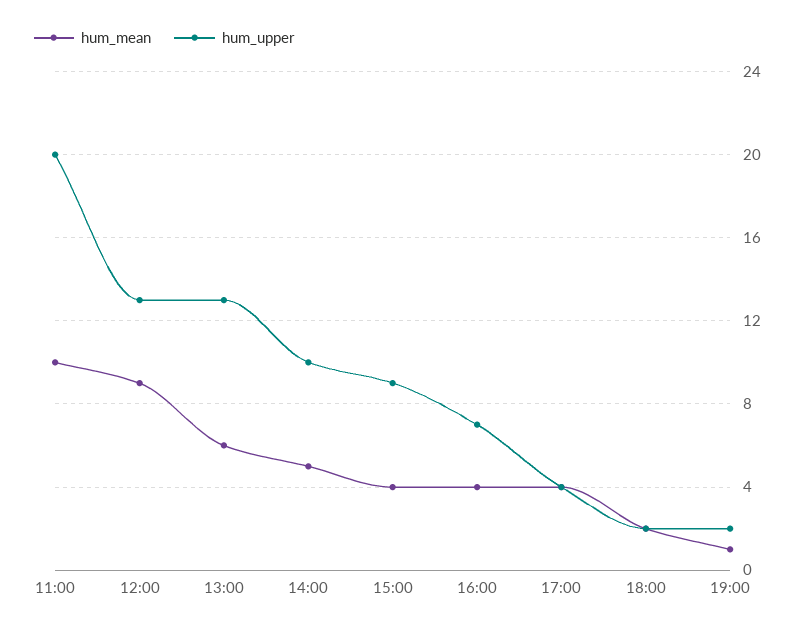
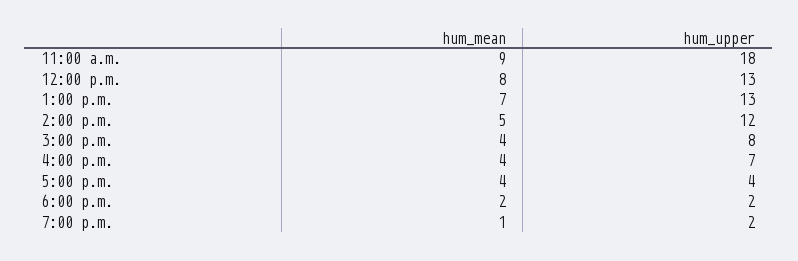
  {
    "hum_mean": {
-     "11:00": 10,
+     "11:00": 9,
-     "12:00": 9,
+     "12:00": 8,
-     "13:00": 6,
+     "13:00": 7,
      "14:00": 5,
      "15:00": 4,
      "16:00": 4,
      "17:00": 4,
      "18:00": 2,
      "19:00": 1
    },
    "hum_upper": {
-     "11:00": 20,
+     "11:00": 18,
      "12:00": 13,
      "13:00": 13,
-     "14:00": 10,
+     "14:00": 12,
-     "15:00": 9,
+     "15:00": 8,
      "16:00": 7,
      "17:00": 4,
      "18:00": 2,
      "19:00": 2
    }
  }

